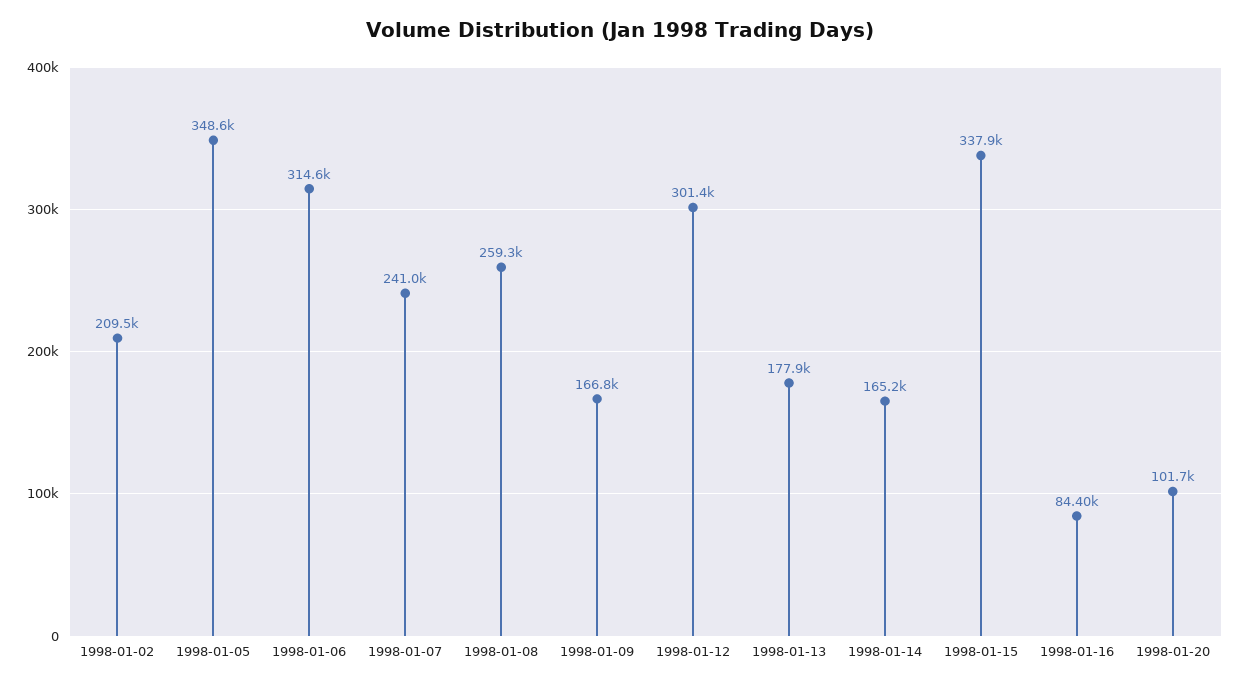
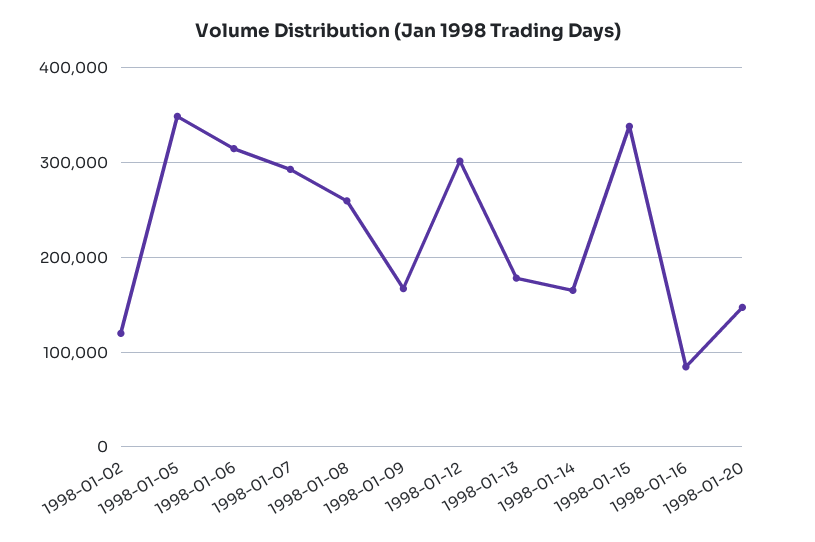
  {
-   "1998-01-02": 209500,
+   "1998-01-02": 120000,
    "1998-01-05": 348600,
    "1998-01-06": 314600,
-   "1998-01-07": 241000,
+   "1998-01-07": 290000,
    "1998-01-08": 259300,
    "1998-01-09": 166800,
    "1998-01-12": 301400,
    "1998-01-13": 177900,
    "1998-01-14": 165200,
    "1998-01-15": 337900,
    "1998-01-16": 84400,
-   "1998-01-20": 101700
+   "1998-01-20": 150000
  }

